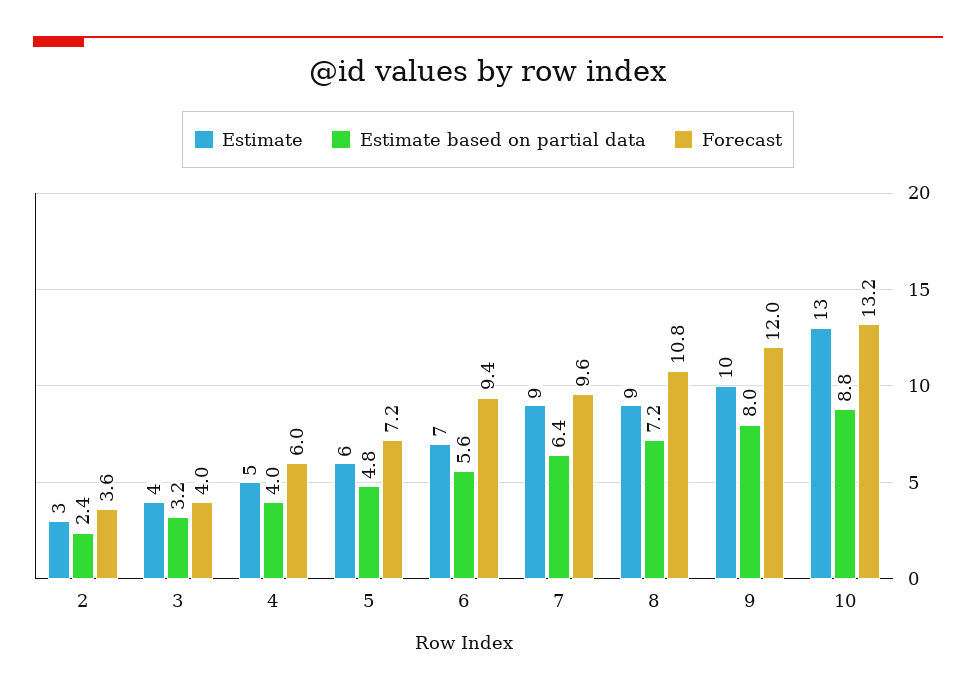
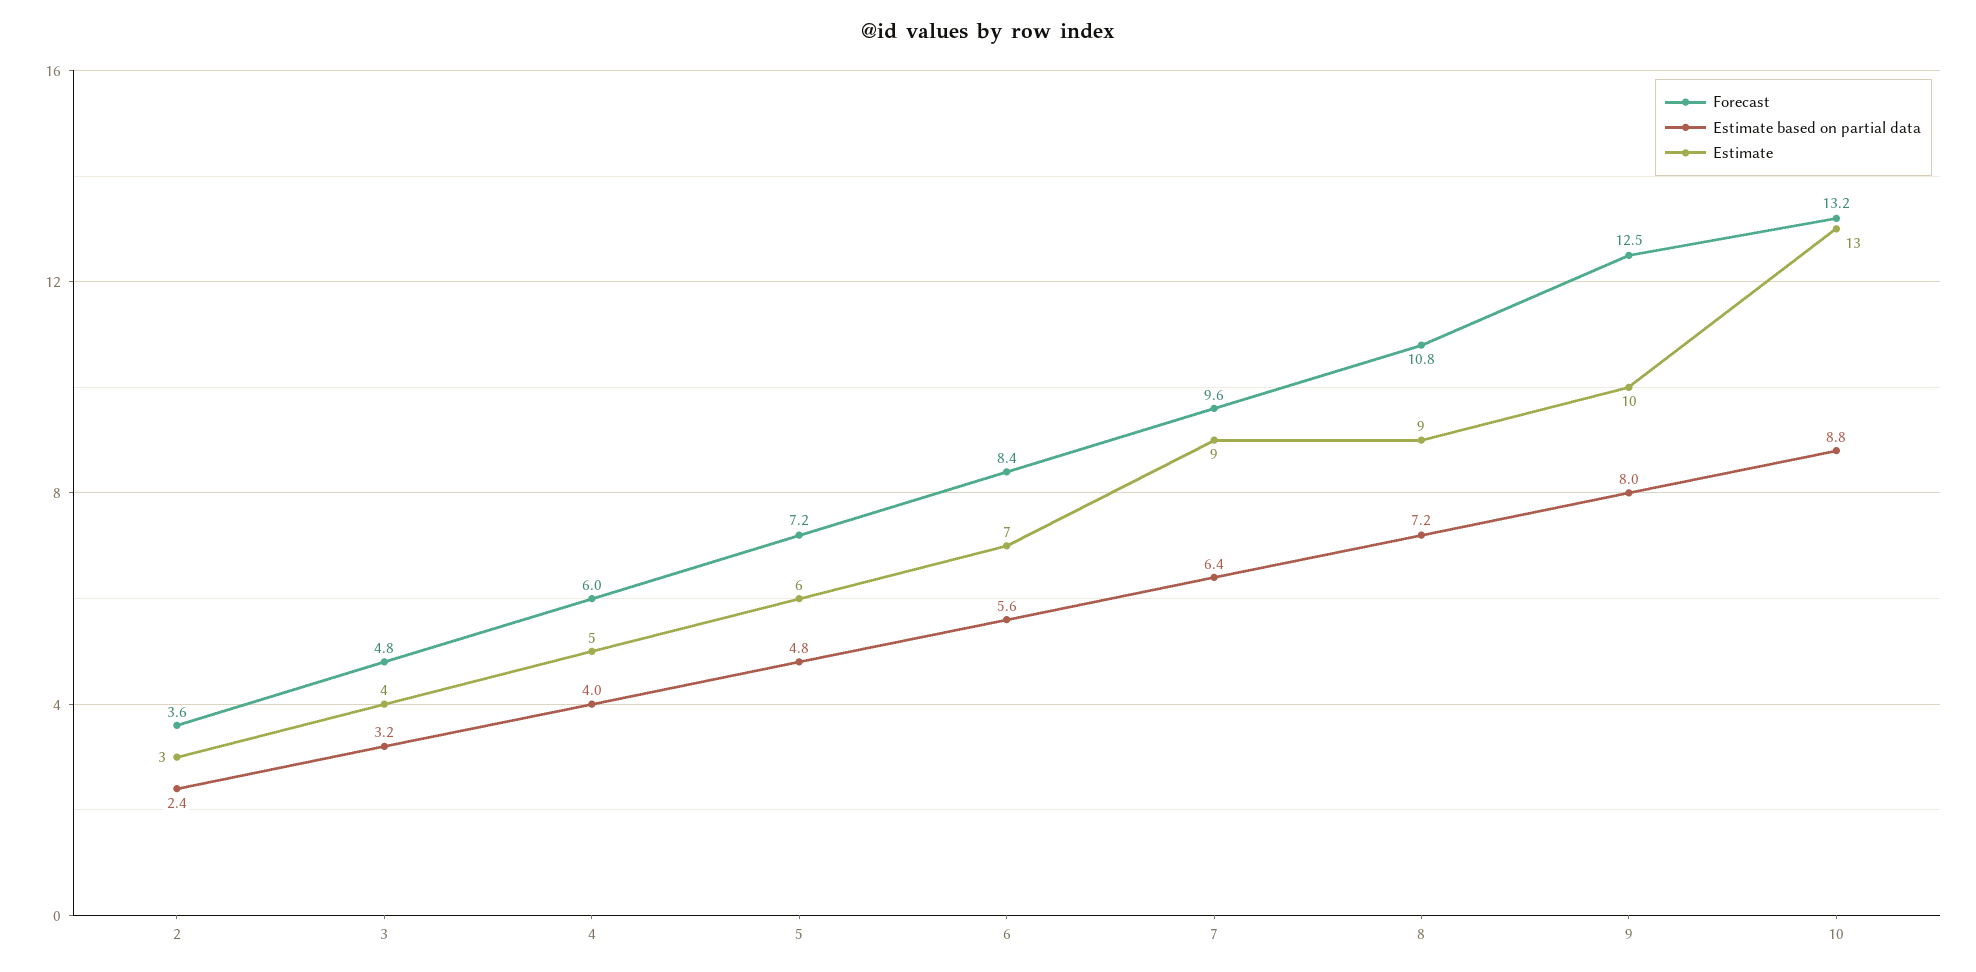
  {
    "Estimate": {
      "2": 3,
      "3": 4,
      "4": 5,
      "5": 6,
      "6": 7,
      "7": 9,
      "8": 9,
      "9": 10,
      "10": 13
    },
    "Estimate based on partial data": {
      "2": 2.4,
      "3": 3.2,
      "4": 4,
      "5": 4.8,
      "6": 5.6,
      "7": 6.4,
      "8": 7.2,
      "9": 8,
      "10": 8.8
    },
    "Forecast": {
      "2": 3.6,
-     "3": 4,
+     "3": 4.8,
      "4": 6,
      "5": 7.2,
-     "6": 9.4,
+     "6": 8.4,
      "7": 9.6,
      "8": 10.8,
-     "9": 12,
+     "9": 12.5,
      "10": 13.2
    }
  }

